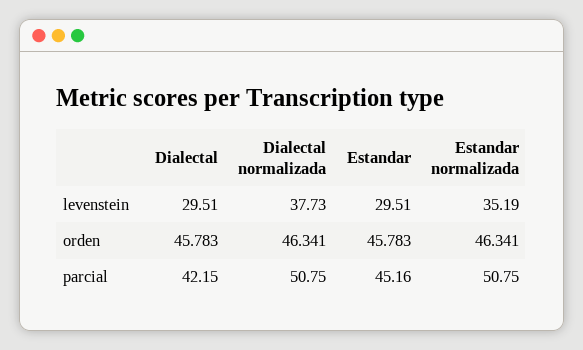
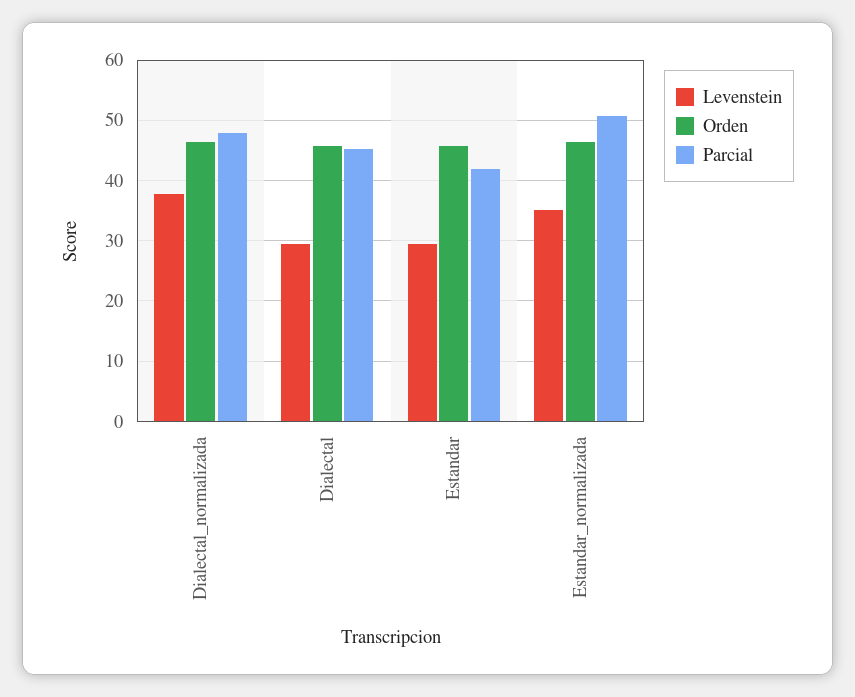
  {
    "levenstein": {
      "Dialectal": 29.51,
      "Dialectal normalizada": 37.73,
      "Estandar": 29.51,
      "Estandar normalizada": 35.19
    },
    "orden": {
      "Dialectal": 45.783,
      "Dialectal normalizada": 46.341,
      "Estandar": 45.783,
      "Estandar normalizada": 46.341
    },
    "parcial": {
-     "Dialectal": 42.15,
+     "Dialectal": 45,
-     "Dialectal normalizada": 50.75,
+     "Dialectal normalizada": 48,
-     "Estandar": 45.16,
+     "Estandar": 42,
      "Estandar normalizada": 50.75
    }
  }

